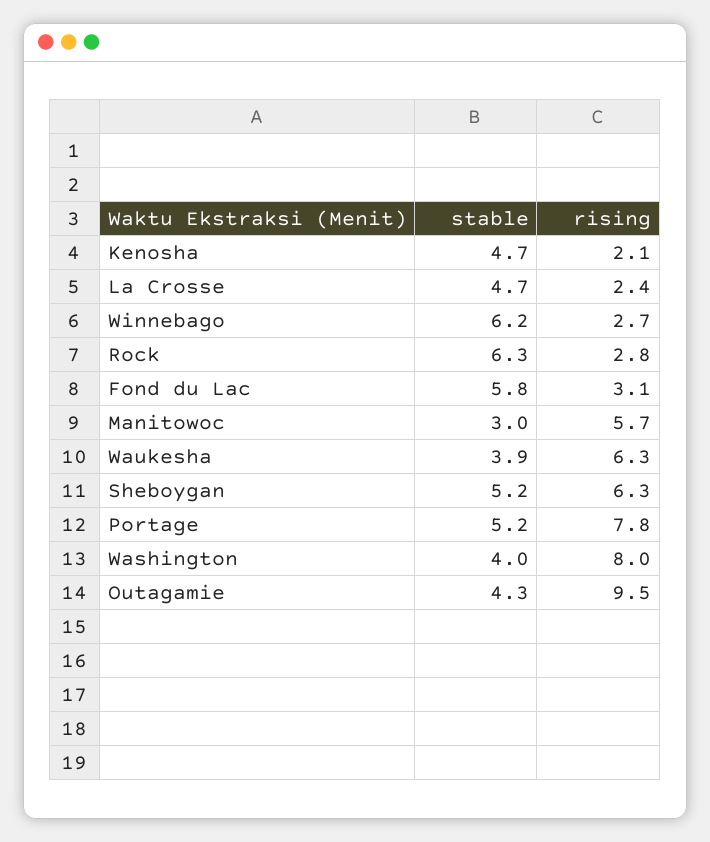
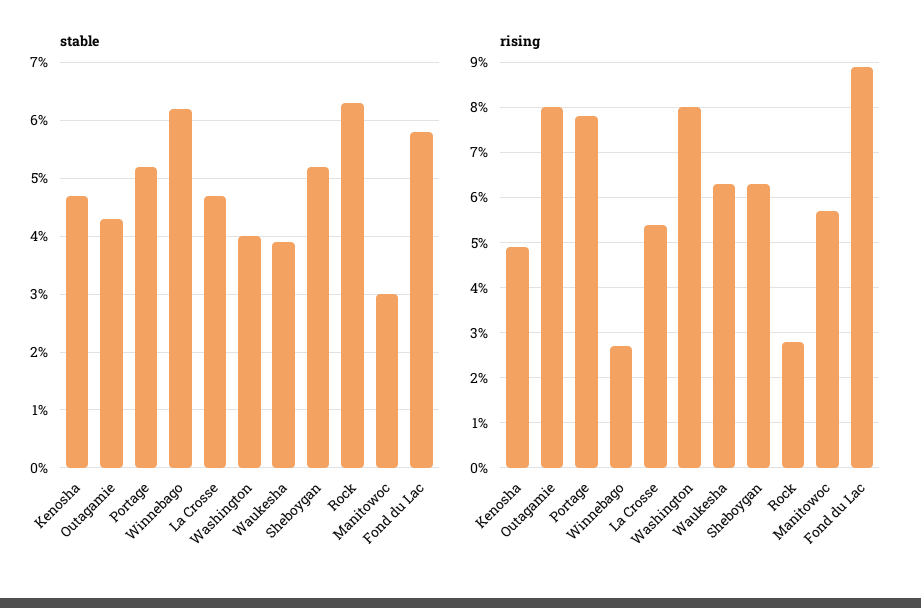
  {
    "stable": {
      "Kenosha": 4.7,
      "La Crosse": 4.7,
      "Winnebago": 6.2,
      "Rock": 6.3,
      "Fond du Lac": 5.8,
      "Manitowoc": 3,
      "Waukesha": 3.9,
      "Sheboygan": 5.2,
      "Portage": 5.2,
      "Washington": 4,
      "Outagamie": 4.3
    },
    "rising": {
-     "Kenosha": 2.1,
+     "Kenosha": 5,
-     "La Crosse": 2.4,
+     "La Crosse": 5.5,
      "Winnebago": 2.7,
      "Rock": 2.8,
-     "Fond du Lac": 3.1,
+     "Fond du Lac": 9,
      "Manitowoc": 5.7,
      "Waukesha": 6.3,
      "Sheboygan": 6.3,
      "Portage": 7.8,
      "Washington": 8,
-     "Outagamie": 9.5
+     "Outagamie": 8
    }
  }

